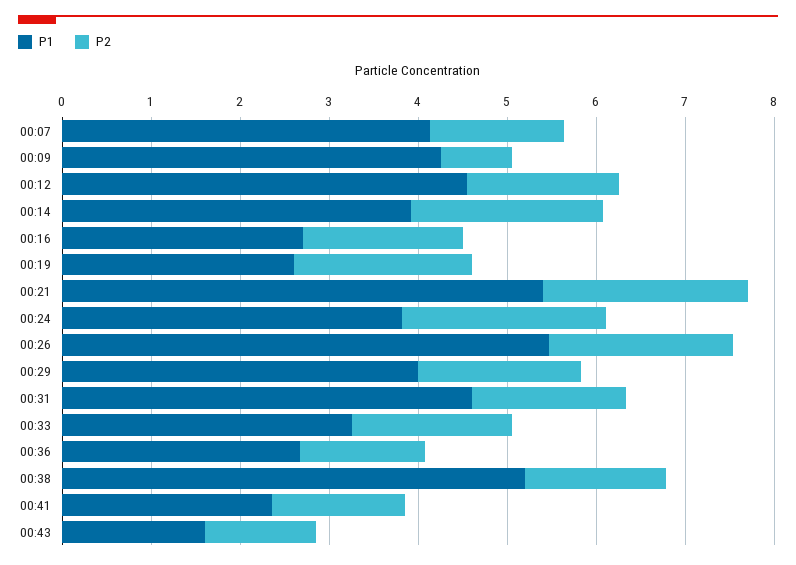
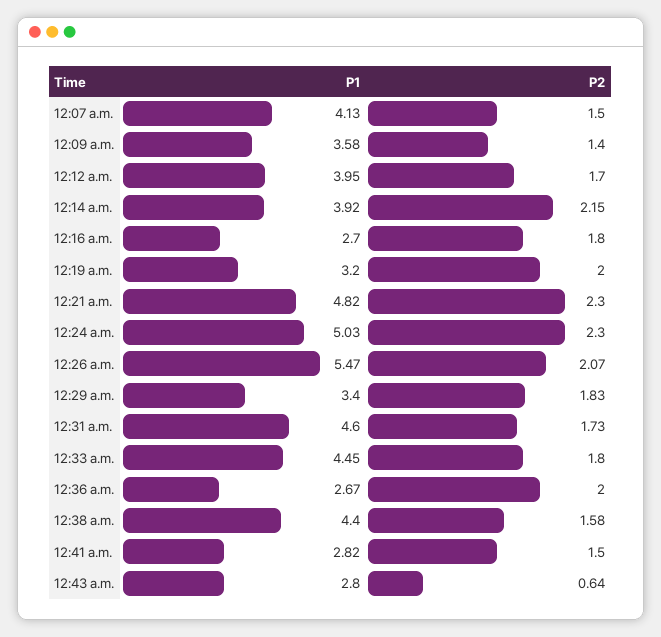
  {
    "P1": {
      "00:07": 4.13,
-     "00:09": 4.2,
+     "00:09": 3.58,
-     "00:12": 4.6,
+     "00:12": 3.95,
      "00:14": 3.92,
      "00:16": 2.7,
-     "00:19": 2.6,
+     "00:19": 3.2,
-     "00:21": 5.4,
+     "00:21": 4.82,
-     "00:24": 3.8,
+     "00:24": 5.03,
      "00:26": 5.47,
-     "00:29": 4,
+     "00:29": 3.4,
      "00:31": 4.6,
-     "00:33": 3.2,
+     "00:33": 4.45,
      "00:36": 2.67,
-     "00:38": 5.2,
+     "00:38": 4.4,
-     "00:41": 2.4,
+     "00:41": 2.82,
-     "00:43": 1.6
+     "00:43": 2.8
    },
    "P2": {
      "00:07": 1.5,
-     "00:09": 0.8,
+     "00:09": 1.4,
      "00:12": 1.7,
      "00:14": 2.15,
      "00:16": 1.8,
      "00:19": 2,
      "00:21": 2.3,
      "00:24": 2.3,
      "00:26": 2.07,
      "00:29": 1.83,
      "00:31": 1.73,
      "00:33": 1.8,
-     "00:36": 1.4,
+     "00:36": 2,
      "00:38": 1.58,
      "00:41": 1.5,
-     "00:43": 1.2
+     "00:43": 0.64
    }
  }

